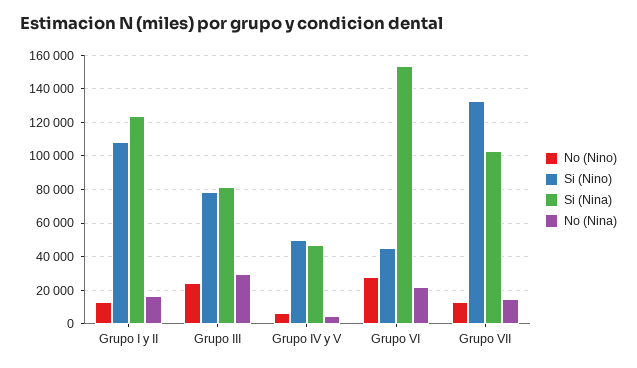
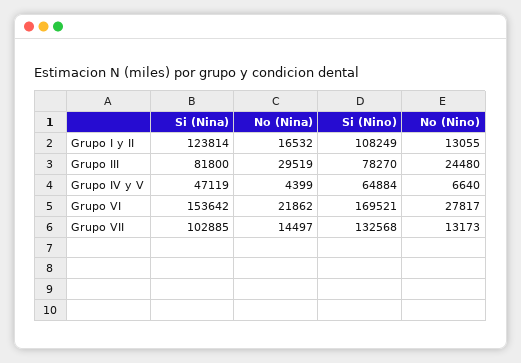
  {
    "No (Nino)": {
      "Grupo I y II": 13055,
      "Grupo III": 24480,
      "Grupo IV y V": 6640,
      "Grupo VI": 27817,
      "Grupo VII": 13173
    },
    "Si (Nino)": {
      "Grupo I y II": 108249,
      "Grupo III": 78270,
-     "Grupo IV y V": 50000,
+     "Grupo IV y V": 64884,
-     "Grupo VI": 45000,
+     "Grupo VI": 169521,
      "Grupo VII": 132568
    },
    "Si (Nina)": {
      "Grupo I y II": 123814,
      "Grupo III": 81800,
      "Grupo IV y V": 47119,
      "Grupo VI": 153642,
      "Grupo VII": 102885
    },
    "No (Nina)": {
      "Grupo I y II": 16532,
      "Grupo III": 29519,
      "Grupo IV y V": 4399,
      "Grupo VI": 21862,
      "Grupo VII": 14497
    }
  }

